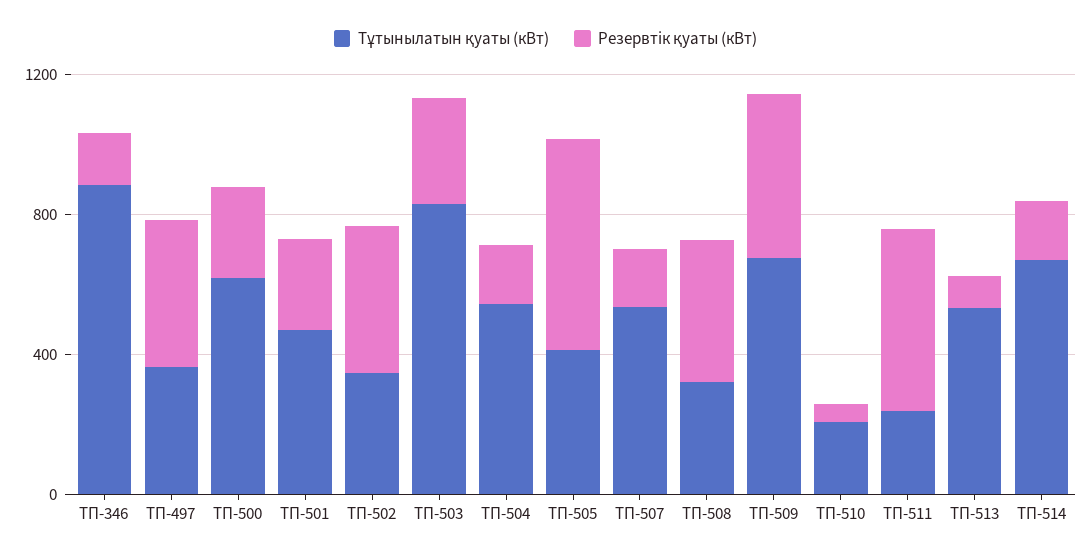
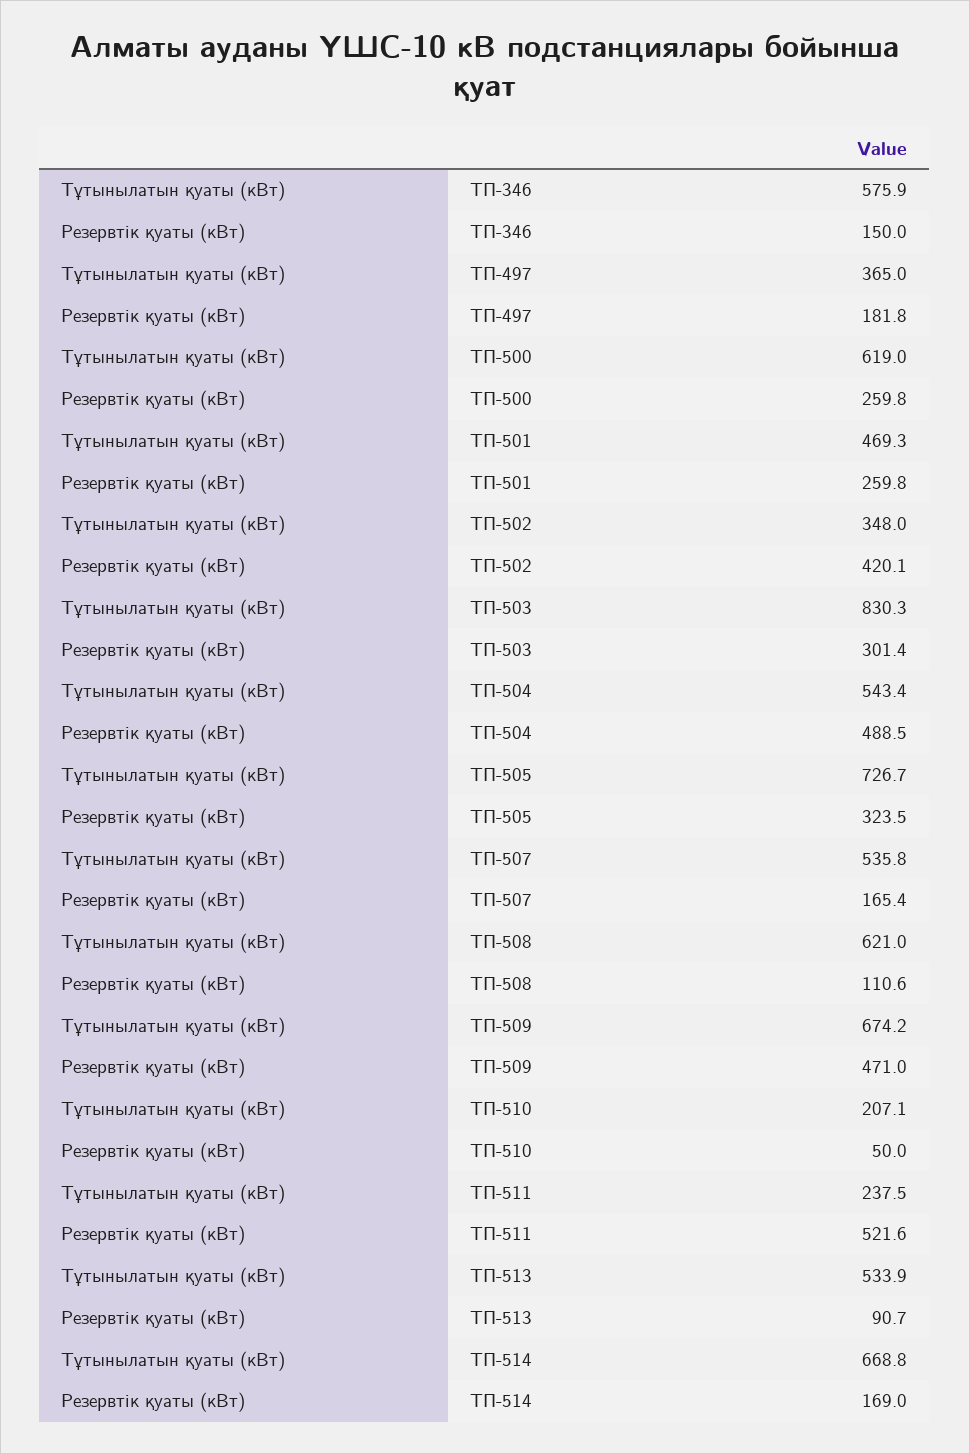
  {
    "Тұтынылатын қуаты (кВт)": {
-     "ТП-346": 900,
+     "ТП-346": 575.9,
      "ТП-497": 365,
      "ТП-500": 619,
      "ТП-501": 469.3,
      "ТП-502": 348,
      "ТП-503": 830.3,
      "ТП-504": 543.4,
-     "ТП-505": 400,
+     "ТП-505": 726.7,
      "ТП-507": 535.8,
-     "ТП-508": 300,
+     "ТП-508": 621,
      "ТП-509": 674.2,
      "ТП-510": 207.1,
      "ТП-511": 237.5,
      "ТП-513": 533.9,
      "ТП-514": 668.8
    },
    "Резервтік қуаты (кВт)": {
      "ТП-346": 150,
-     "ТП-497": 400,
+     "ТП-497": 181.8,
      "ТП-500": 259.8,
      "ТП-501": 259.8,
      "ТП-502": 420.1,
      "ТП-503": 301.4,
-     "ТП-504": 200,
+     "ТП-504": 488.5,
-     "ТП-505": 600,
+     "ТП-505": 323.5,
      "ТП-507": 165.4,
-     "ТП-508": 400,
+     "ТП-508": 110.6,
      "ТП-509": 471,
      "ТП-510": 50,
      "ТП-511": 521.6,
      "ТП-513": 90.7,
      "ТП-514": 169
    }
  }

